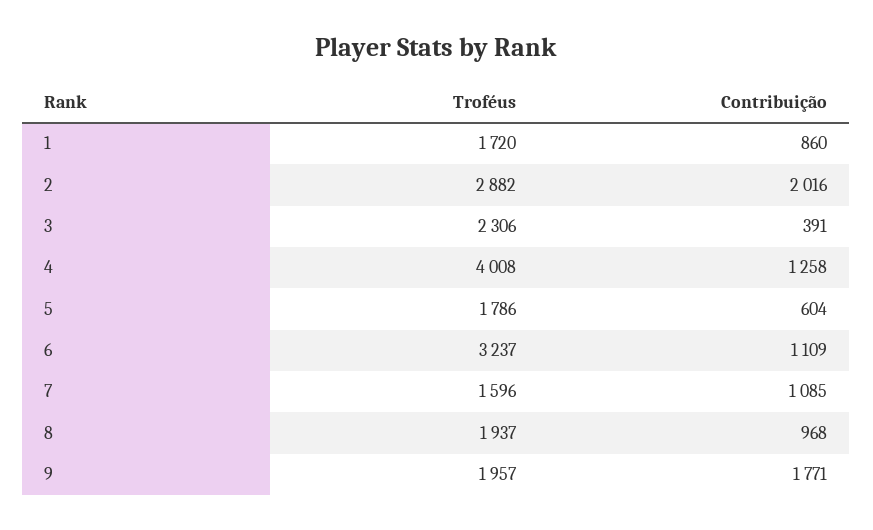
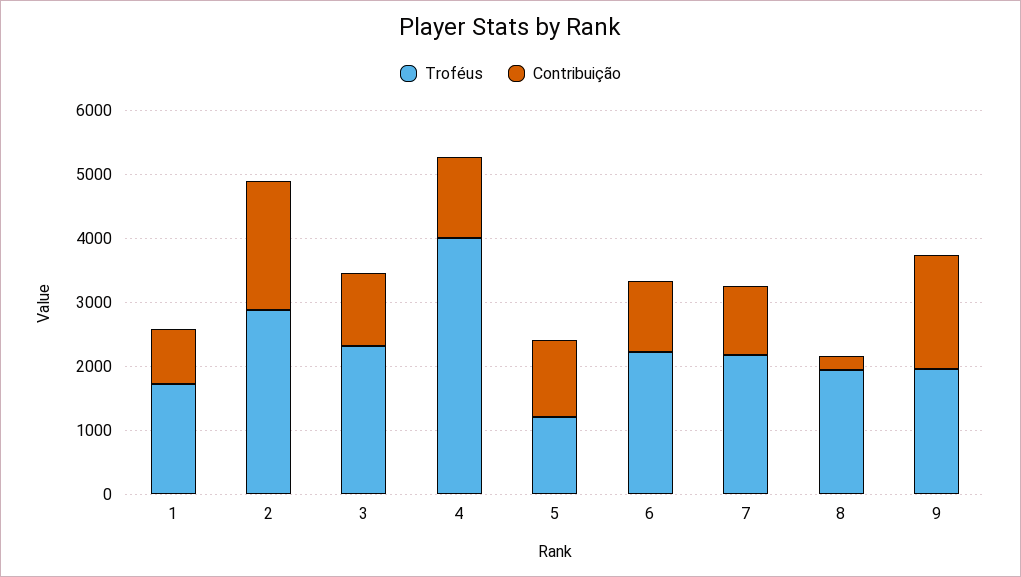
  {
    "Troféus": {
      "1": 1720,
      "2": 2882,
      "3": 2306,
      "4": 4008,
-     "5": 1786,
+     "5": 1200,
-     "6": 3237,
+     "6": 2200,
-     "7": 1596,
+     "7": 2200,
      "8": 1937,
      "9": 1957
    },
    "Contribuição": {
      "1": 860,
      "2": 2016,
-     "3": 391,
+     "3": 1200,
      "4": 1258,
-     "5": 604,
+     "5": 1200,
      "6": 1109,
      "7": 1085,
-     "8": 968,
+     "8": 200,
      "9": 1771
    }
  }

